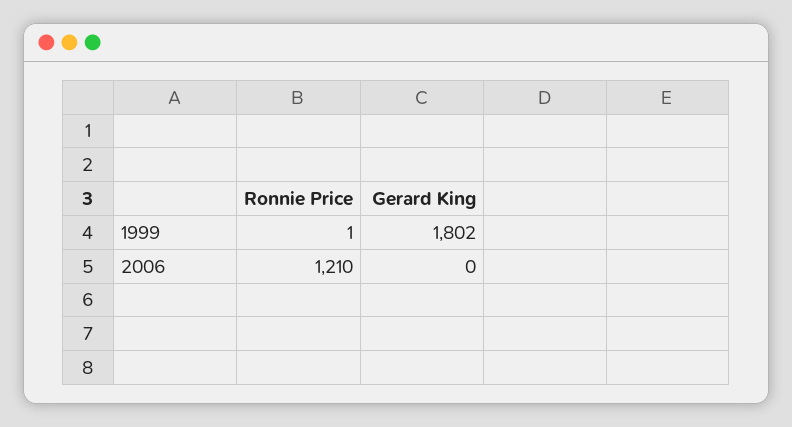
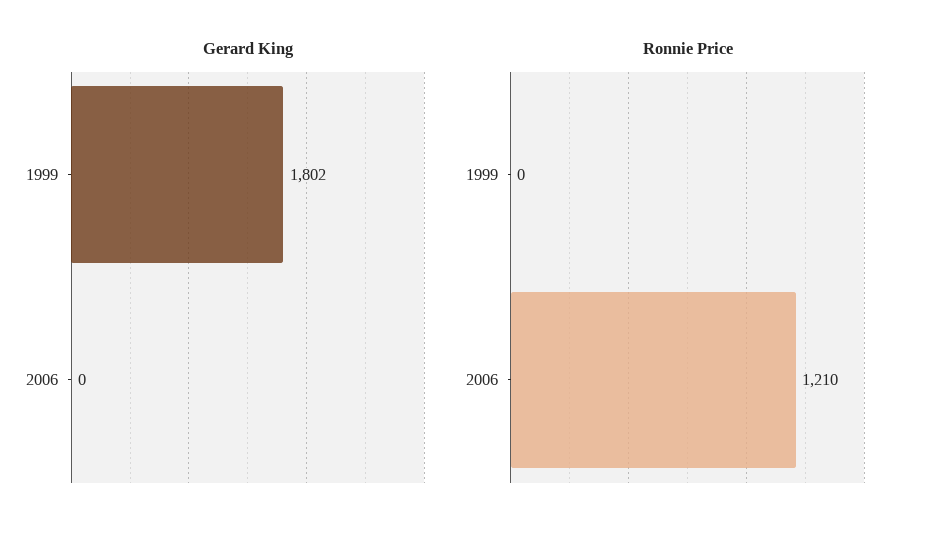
  {
    "Ronnie Price": {
-     "1999": 1,
+     "1999": 0,
      "2006": 1210
    },
    "Gerard King": {
      "1999": 1802,
      "2006": 0
    }
  }

